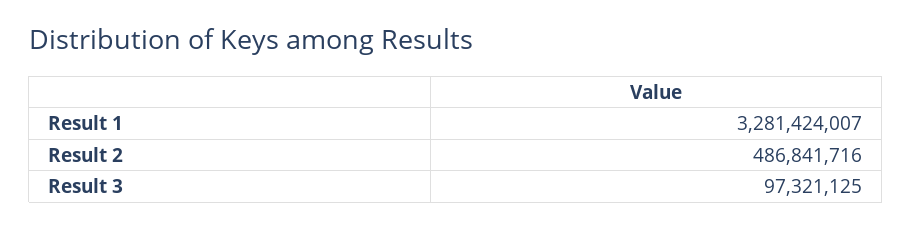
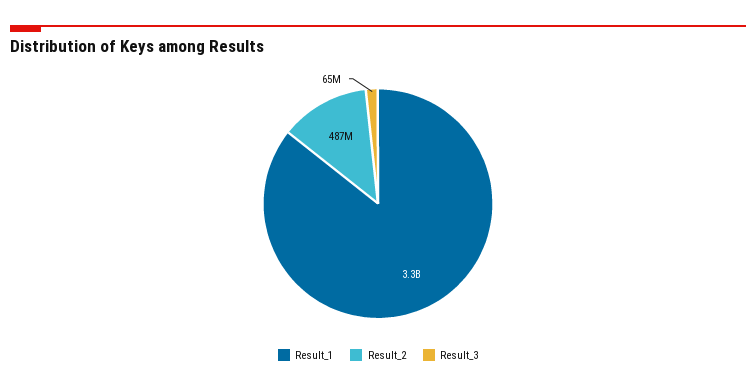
  {
    "Result 1": 3281424007,
    "Result 2": 486841716,
-   "Result 3": 97321125
+   "Result 3": 65000000
  }

